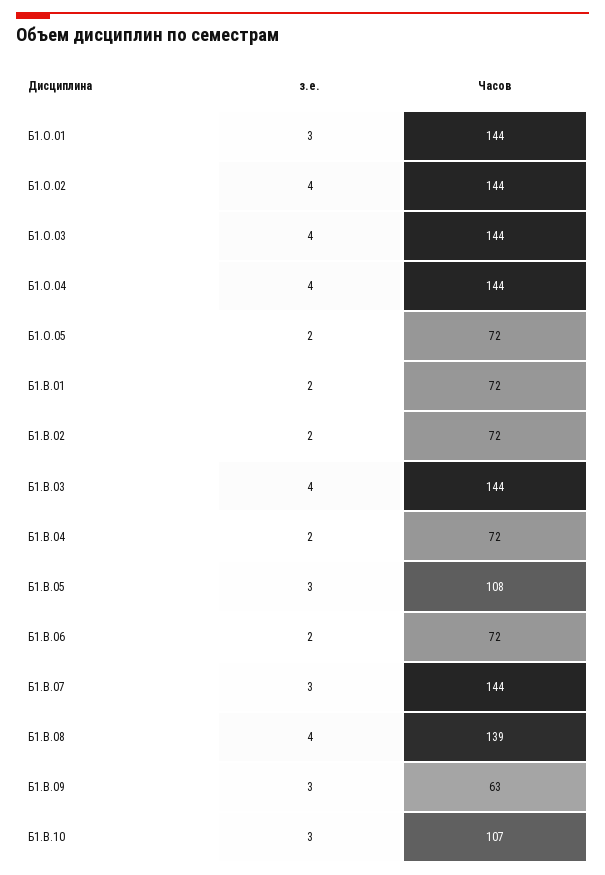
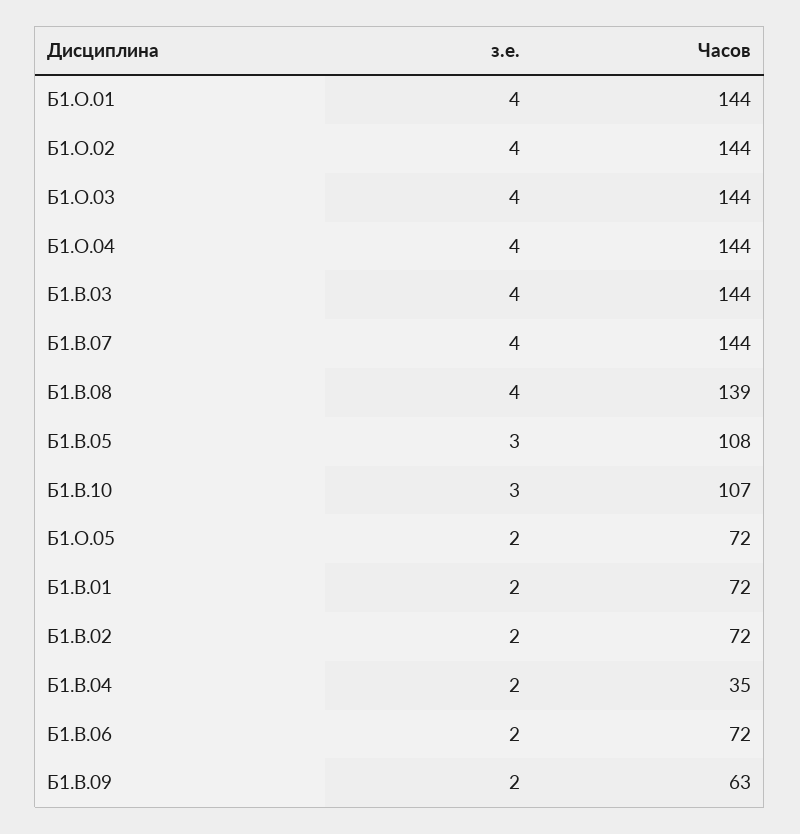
  {
    "з.е.": {
-     "Б1.О.01": 3,
+     "Б1.О.01": 4,
      "Б1.О.02": 4,
      "Б1.О.03": 4,
      "Б1.О.04": 4,
      "Б1.О.05": 2,
      "Б1.В.01": 2,
      "Б1.В.02": 2,
      "Б1.В.03": 4,
      "Б1.В.04": 2,
      "Б1.В.05": 3,
      "Б1.В.06": 2,
-     "Б1.В.07": 3,
+     "Б1.В.07": 4,
      "Б1.В.08": 4,
-     "Б1.В.09": 3,
+     "Б1.В.09": 2,
      "Б1.В.10": 3
    },
    "Часов": {
      "Б1.О.01": 144,
      "Б1.О.02": 144,
      "Б1.О.03": 144,
      "Б1.О.04": 144,
      "Б1.О.05": 72,
      "Б1.В.01": 72,
      "Б1.В.02": 72,
      "Б1.В.03": 144,
-     "Б1.В.04": 72,
+     "Б1.В.04": 35,
      "Б1.В.05": 108,
      "Б1.В.06": 72,
      "Б1.В.07": 144,
      "Б1.В.08": 139,
      "Б1.В.09": 63,
      "Б1.В.10": 107
    }
  }

